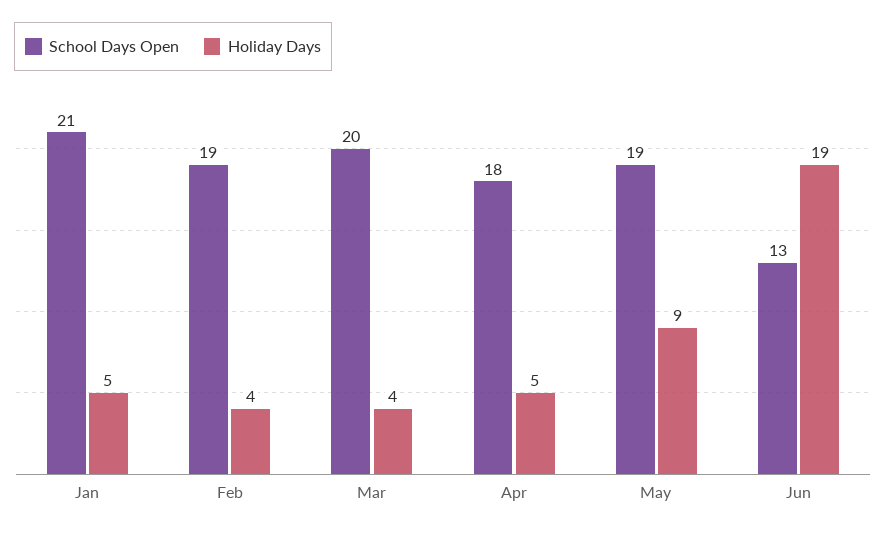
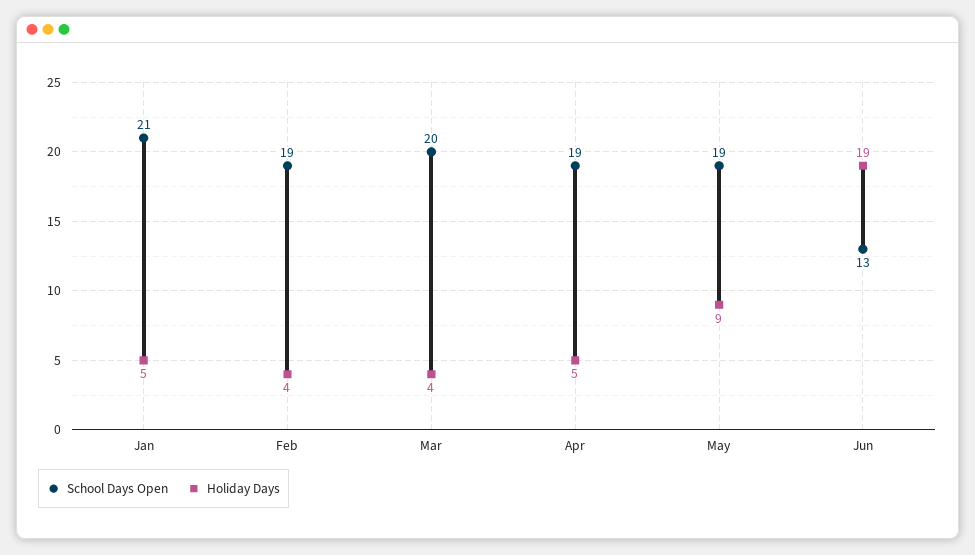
  {
    "School Days Open": {
      "Jan": 21,
      "Feb": 19,
      "Mar": 20,
-     "Apr": 18,
+     "Apr": 19,
      "May": 19,
      "Jun": 13
    },
    "Holiday Days": {
      "Jan": 5,
      "Feb": 4,
      "Mar": 4,
      "Apr": 5,
      "May": 9,
      "Jun": 19
    }
  }

